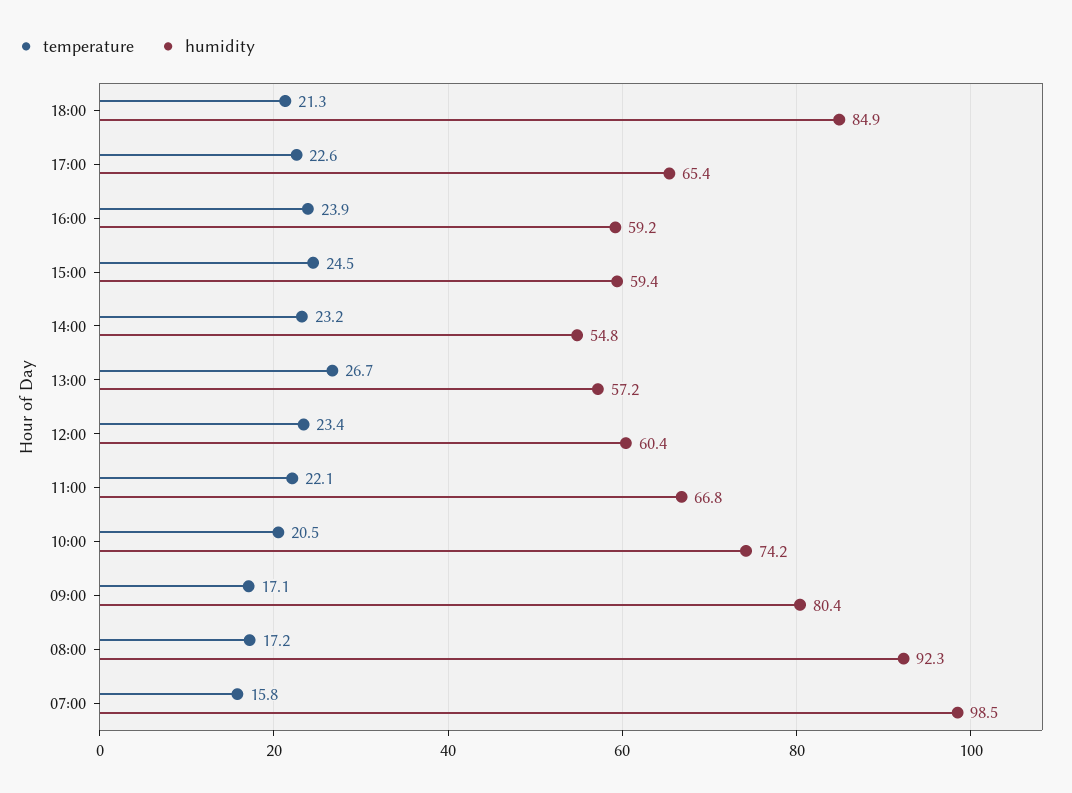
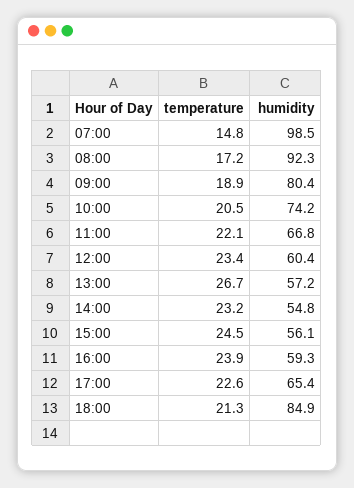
  {
    "temperature": {
      "18:00": 21.3,
      "17:00": 22.6,
      "16:00": 23.9,
      "15:00": 24.5,
      "14:00": 23.2,
      "13:00": 26.7,
      "12:00": 23.4,
      "11:00": 22.1,
      "10:00": 20.5,
-     "09:00": 17.1,
+     "09:00": 18.9,
      "08:00": 17.2,
-     "07:00": 15.8
+     "07:00": 14.8
    },
    "humidity": {
      "18:00": 84.9,
      "17:00": 65.4,
-     "16:00": 59.2,
+     "16:00": 59.3,
-     "15:00": 59.4,
+     "15:00": 56.1,
      "14:00": 54.8,
      "13:00": 57.2,
      "12:00": 60.4,
      "11:00": 66.8,
      "10:00": 74.2,
      "09:00": 80.4,
      "08:00": 92.3,
      "07:00": 98.5
    }
  }

